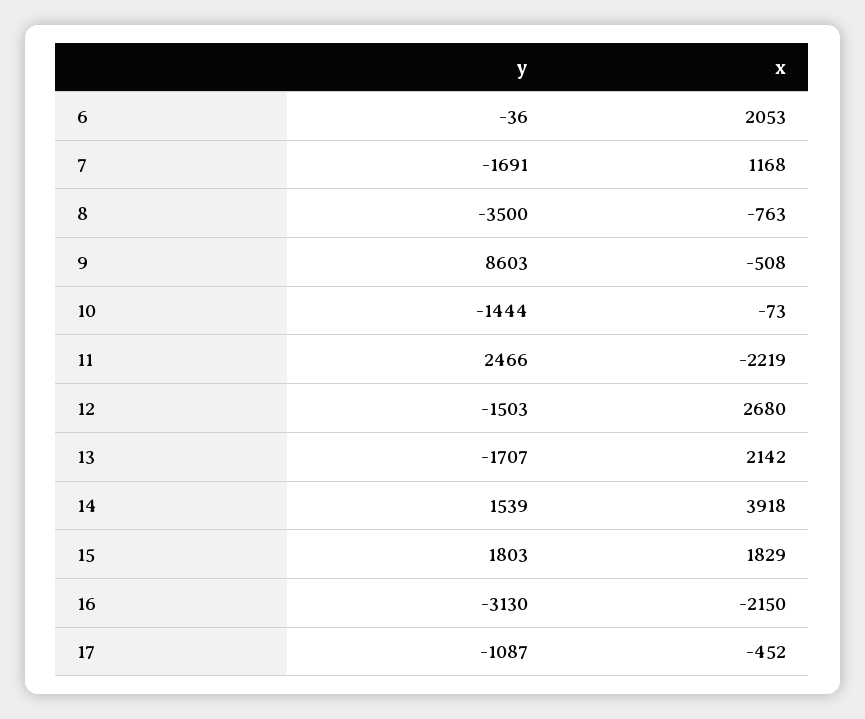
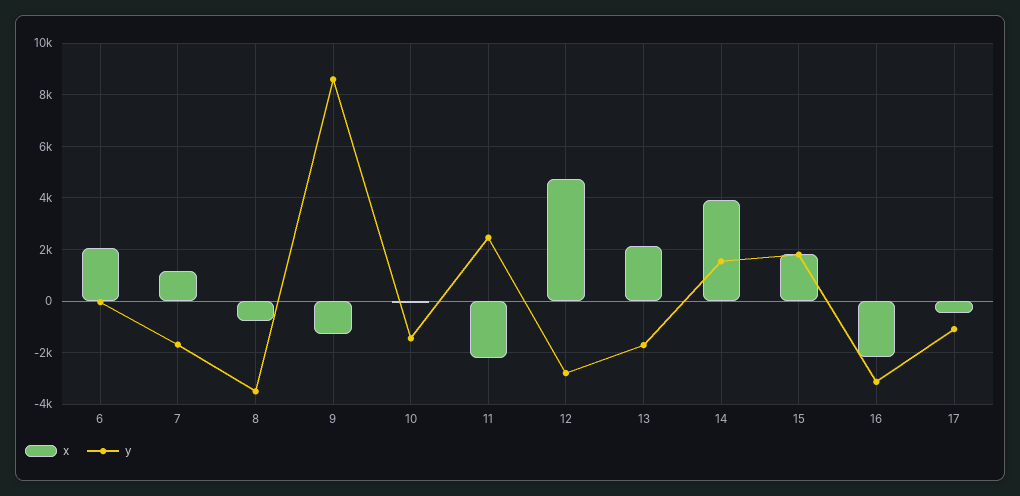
  {
    "y": {
      "6": -36,
      "7": -1691,
      "8": -3500,
      "9": 8603,
      "10": -1444,
      "11": 2466,
-     "12": -1503,
+     "12": -2750,
      "13": -1707,
      "14": 1539,
      "15": 1803,
      "16": -3130,
      "17": -1087
    },
    "x": {
      "6": 2053,
      "7": 1168,
      "8": -763,
-     "9": -508,
+     "9": -1250,
      "10": -73,
      "11": -2219,
-     "12": 2680,
+     "12": 4750,
      "13": 2142,
      "14": 3918,
      "15": 1829,
      "16": -2150,
      "17": -452
    }
  }

